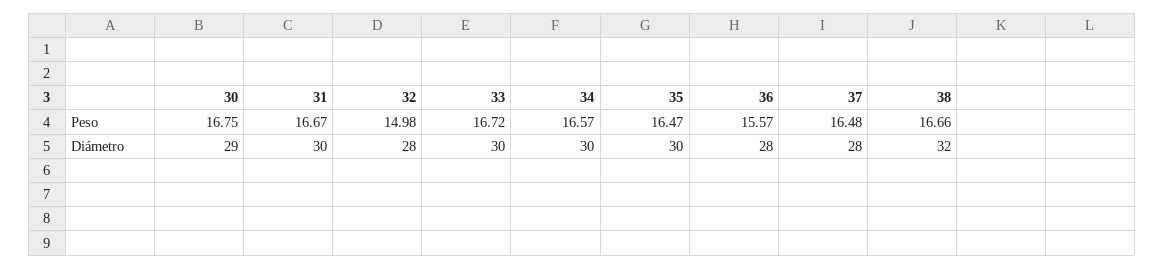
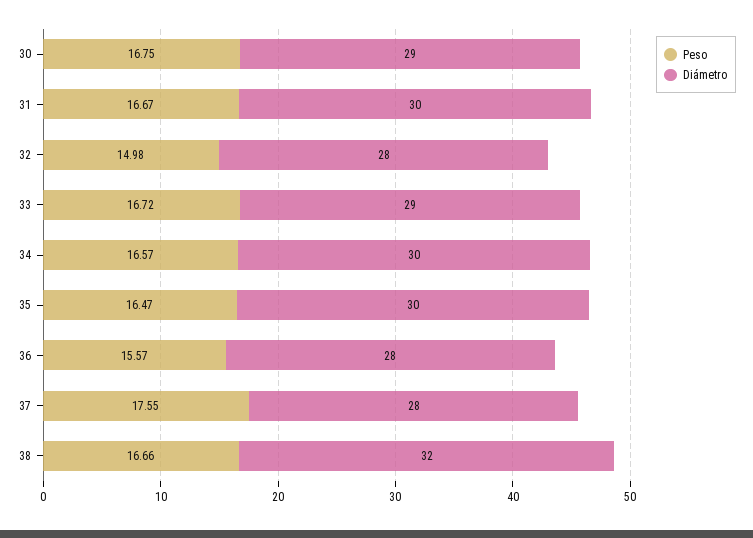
  {
    "Peso": {
      "30": 16.75,
      "31": 16.67,
      "32": 14.98,
      "33": 16.72,
      "34": 16.57,
      "35": 16.47,
      "36": 15.57,
-     "37": 16.48,
+     "37": 17.55,
      "38": 16.66
    },
    "Diámetro": {
      "30": 29,
      "31": 30,
      "32": 28,
-     "33": 30,
+     "33": 29,
      "34": 30,
      "35": 30,
      "36": 28,
      "37": 28,
      "38": 32
    }
  }

